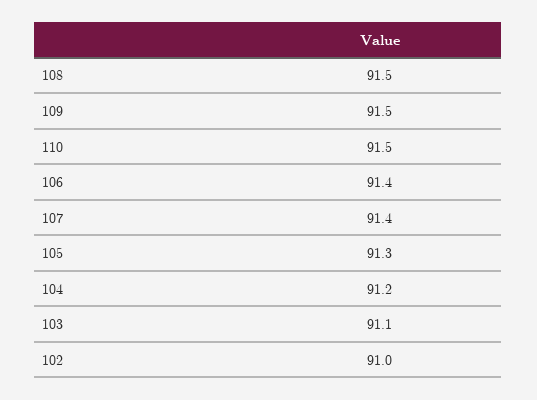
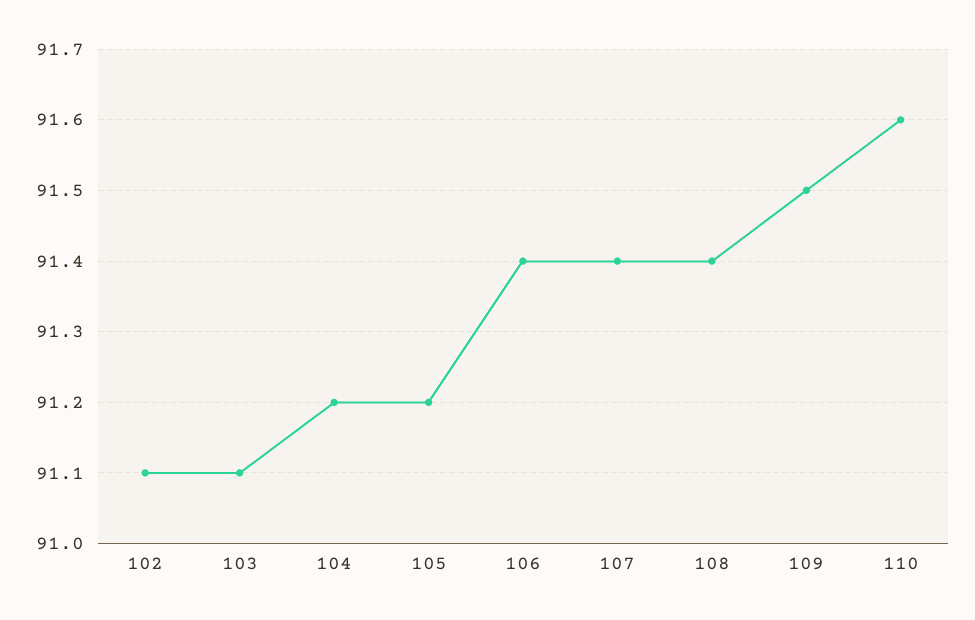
  {
-   "108": 91.5,
+   "108": 91.4,
    "109": 91.5,
-   "110": 91.5,
+   "110": 91.6,
    "106": 91.4,
    "107": 91.4,
-   "105": 91.3,
+   "105": 91.2,
    "104": 91.2,
    "103": 91.1,
-   "102": 91
+   "102": 91.1
  }

